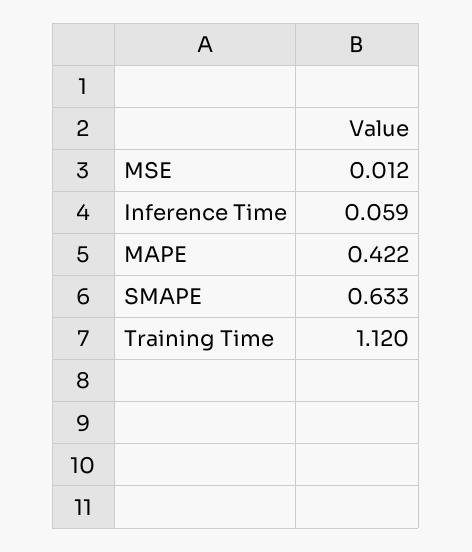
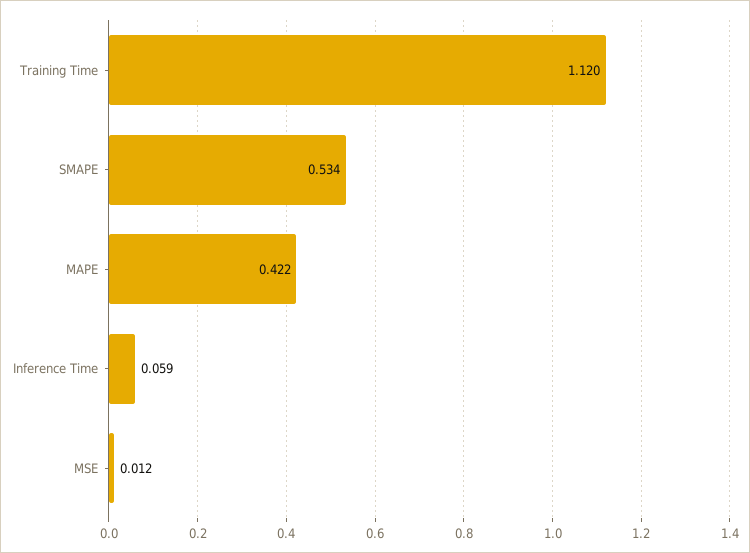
  {
    "MSE": 0.012,
    "Inference Time": 0.059,
    "MAPE": 0.422,
-   "SMAPE": 0.633,
+   "SMAPE": 0.534,
    "Training Time": 1.12
  }

